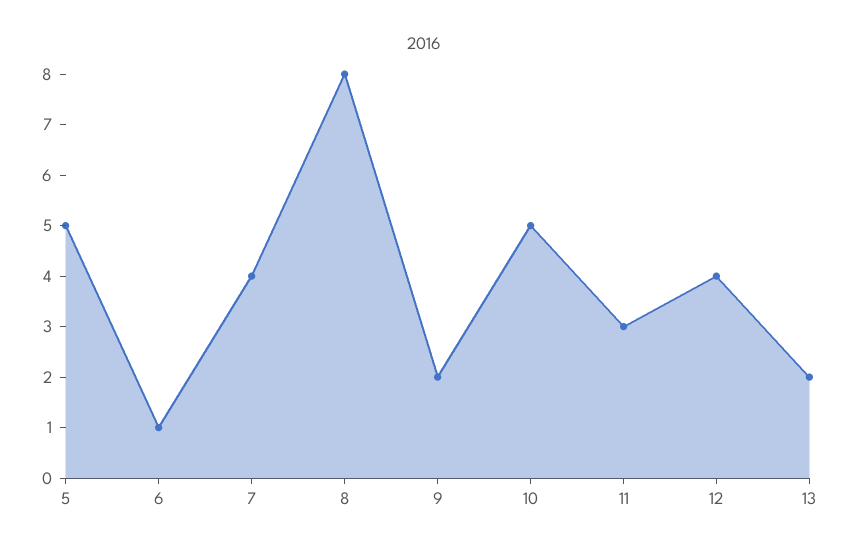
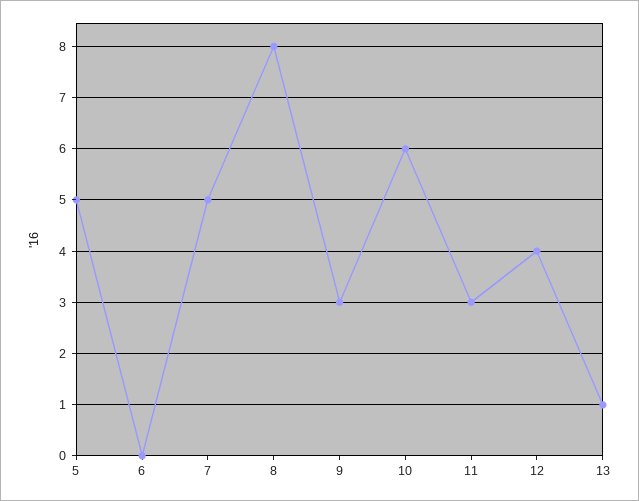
  {
    "5": 5,
-   "6": 1,
+   "6": 0,
-   "7": 4,
+   "7": 5,
    "8": 8,
-   "9": 2,
+   "9": 3,
-   "10": 5,
+   "10": 6,
    "11": 3,
    "12": 4,
-   "13": 2
+   "13": 1
  }

